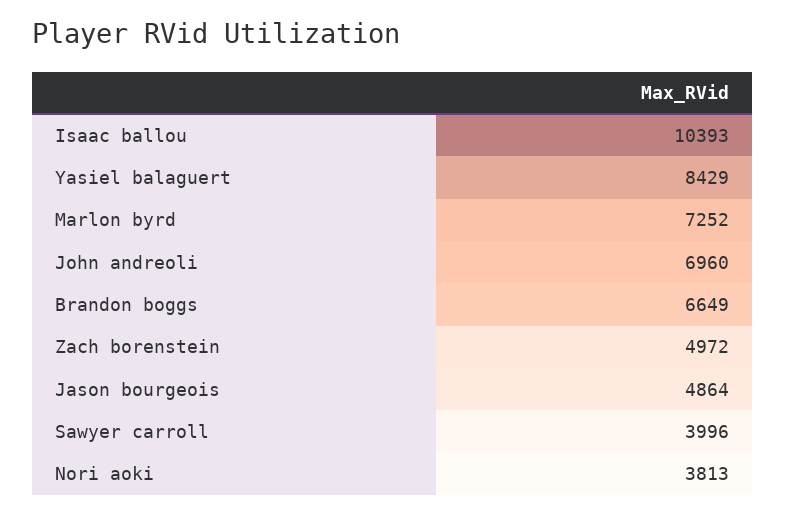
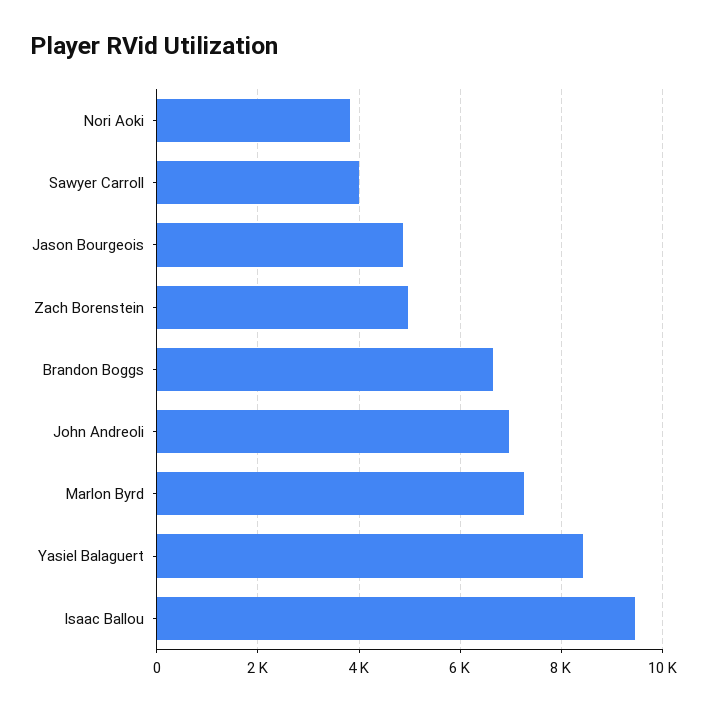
  {
-   "Isaac ballou": 10393,
+   "Isaac ballou": 9400,
    "Yasiel balaguert": 8429,
    "Marlon byrd": 7252,
    "John andreoli": 6960,
    "Brandon boggs": 6649,
    "Zach borenstein": 4972,
    "Jason bourgeois": 4864,
    "Sawyer carroll": 3996,
    "Nori aoki": 3813
  }

